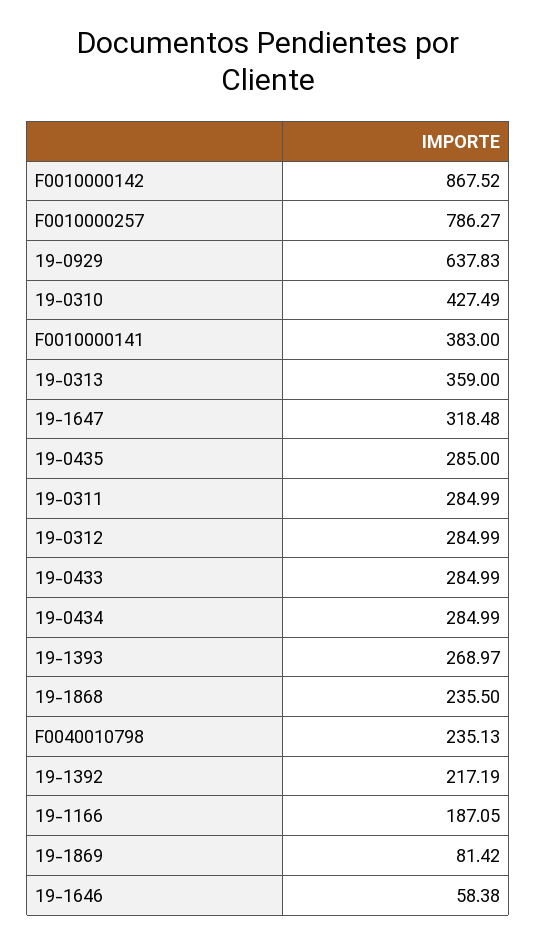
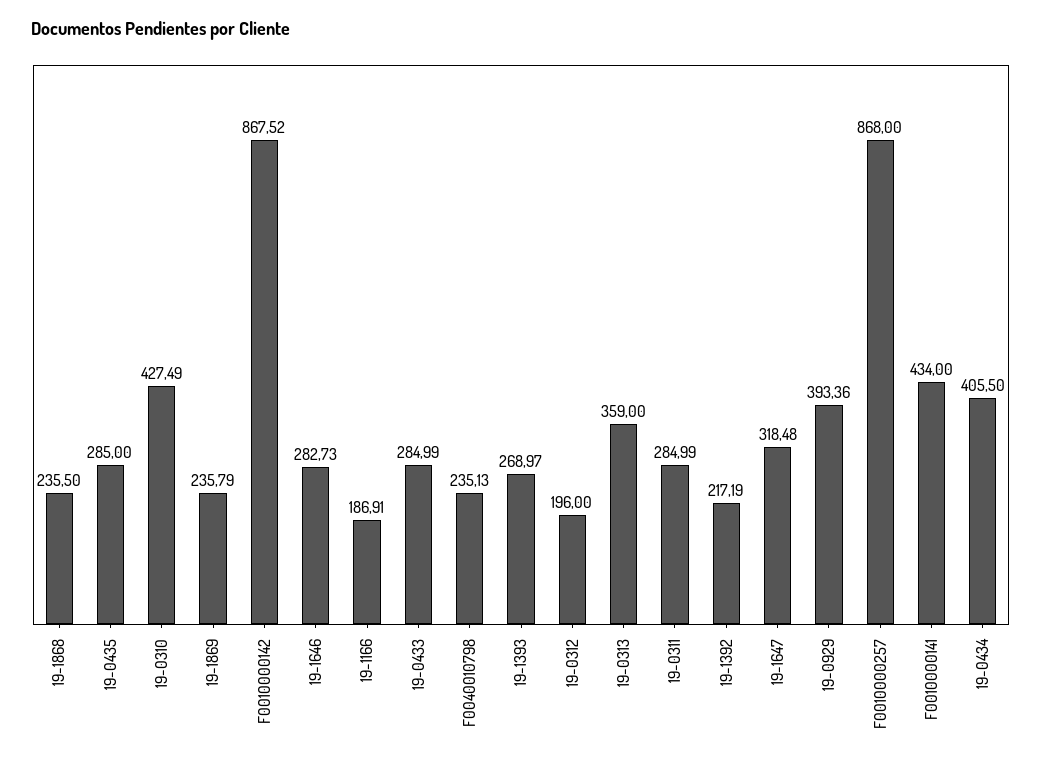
  {
    "F0010000142": 867.52,
-   "F0010000257": 786.27,
+   "F0010000257": 868,
-   "19-0929": 637.83,
+   "19-0929": 393.36,
    "19-0310": 427.49,
-   "F0010000141": 383,
+   "F0010000141": 434,
    "19-0313": 359,
    "19-1647": 318.48,
    "19-0435": 285,
    "19-0311": 284.99,
-   "19-0312": 284.99,
+   "19-0312": 196,
    "19-0433": 284.99,
-   "19-0434": 284.99,
+   "19-0434": 405.5,
    "19-1393": 268.97,
    "19-1868": 235.5,
    "F0040010798": 235.13,
    "19-1392": 217.19,
-   "19-1166": 187.05,
+   "19-1166": 186.91,
-   "19-1869": 81.42,
+   "19-1869": 235.79,
-   "19-1646": 58.38
+   "19-1646": 282.73
  }

